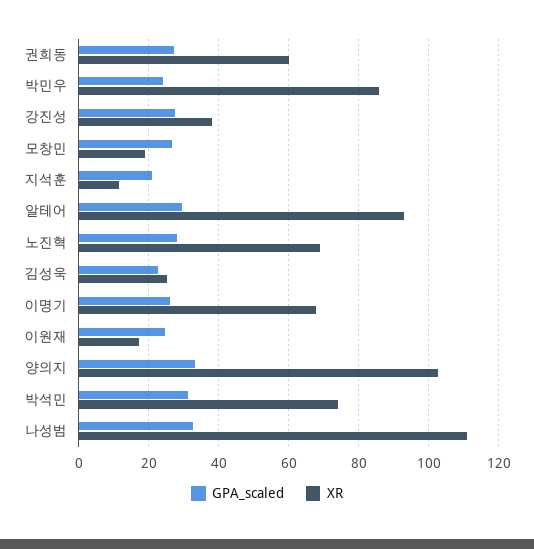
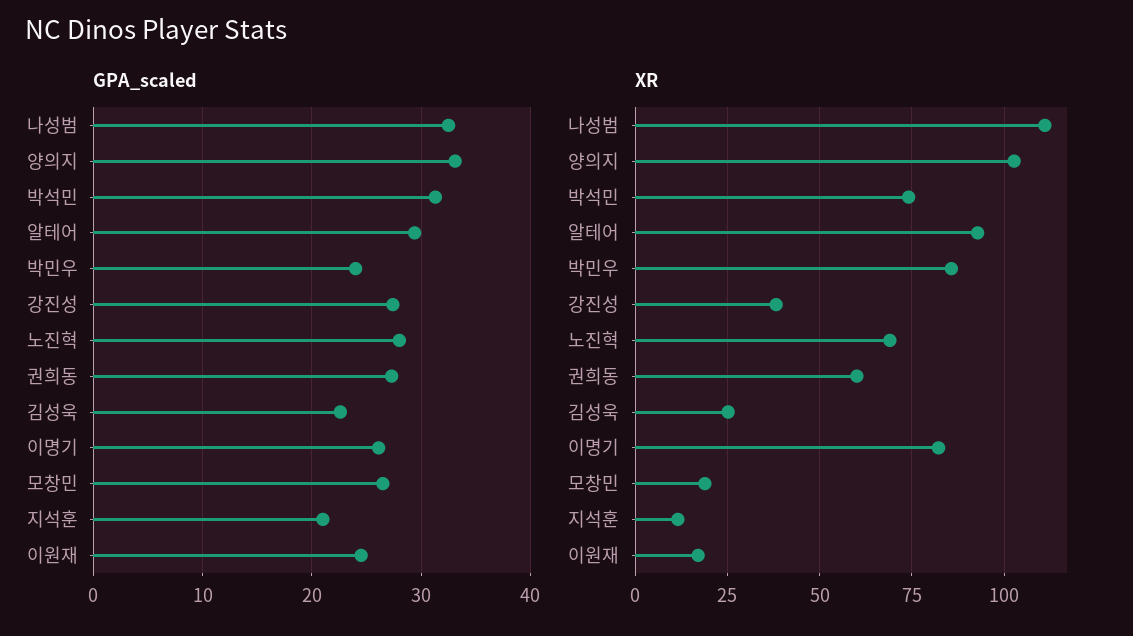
  {
    "GPA_scaled": {
      "권희동": 27,
      "박민우": 24,
      "강진성": 27,
      "모창민": 27,
      "지석훈": 21,
      "알테어": 29,
      "노진혁": 28,
      "김성욱": 23,
      "이명기": 26,
      "이원재": 25,
      "양의지": 33,
      "박석민": 31,
      "나성범": 33
    },
    "XR": {
      "권희동": 60,
      "박민우": 86,
      "강진성": 38,
      "모창민": 18,
      "지석훈": 12,
      "알테어": 92,
      "노진혁": 70,
      "김성욱": 26,
-     "이명기": 68,
+     "이명기": 82.5,
      "이원재": 18,
      "양의지": 102,
      "박석민": 74,
      "나성범": 112
    }
  }

